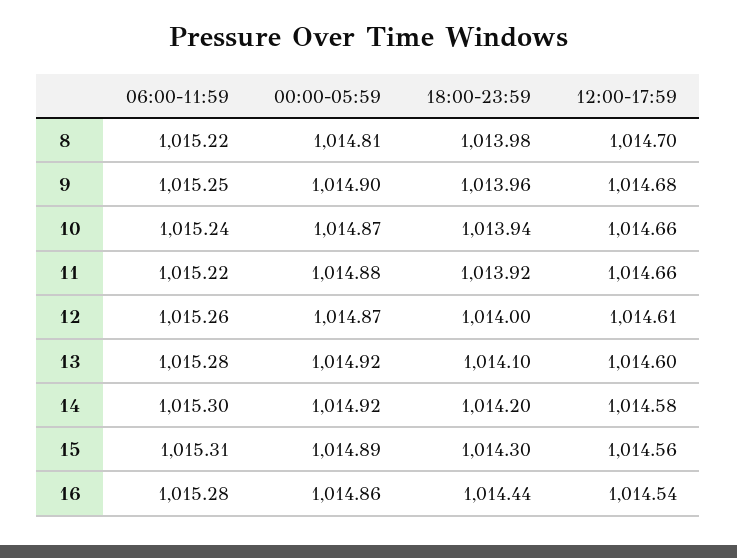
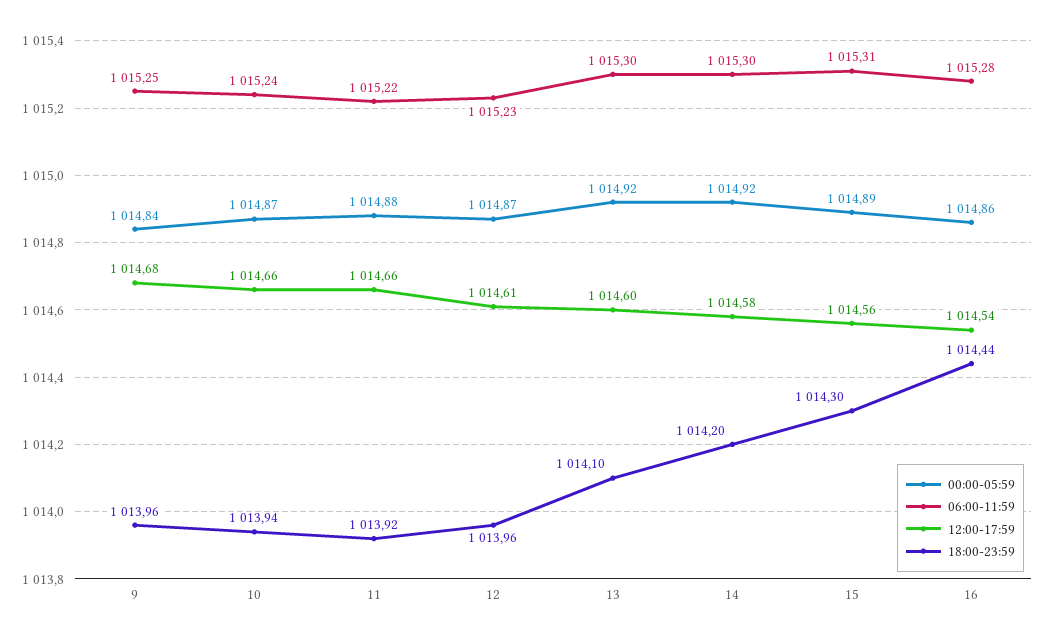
  {
    "06:00-11:59": {
-     "8": 1015.22,
      "9": 1015.25,
      "10": 1015.24,
      "11": 1015.22,
-     "12": 1015.26,
+     "12": 1015.23,
-     "13": 1015.28,
+     "13": 1015.3,
      "14": 1015.3,
      "15": 1015.31,
      "16": 1015.28
    },
    "00:00-05:59": {
-     "8": 1014.81,
-     "9": 1014.9,
+     "9": 1014.84,
      "10": 1014.87,
      "11": 1014.88,
      "12": 1014.87,
      "13": 1014.92,
      "14": 1014.92,
      "15": 1014.89,
      "16": 1014.86
    },
    "18:00-23:59": {
-     "8": 1013.98,
      "9": 1013.96,
      "10": 1013.94,
      "11": 1013.92,
-     "12": 1014,
+     "12": 1013.96,
      "13": 1014.1,
      "14": 1014.2,
      "15": 1014.3,
      "16": 1014.44
    },
    "12:00-17:59": {
-     "8": 1014.7,
      "9": 1014.68,
      "10": 1014.66,
      "11": 1014.66,
      "12": 1014.61,
      "13": 1014.6,
      "14": 1014.58,
      "15": 1014.56,
      "16": 1014.54
    }
  }

